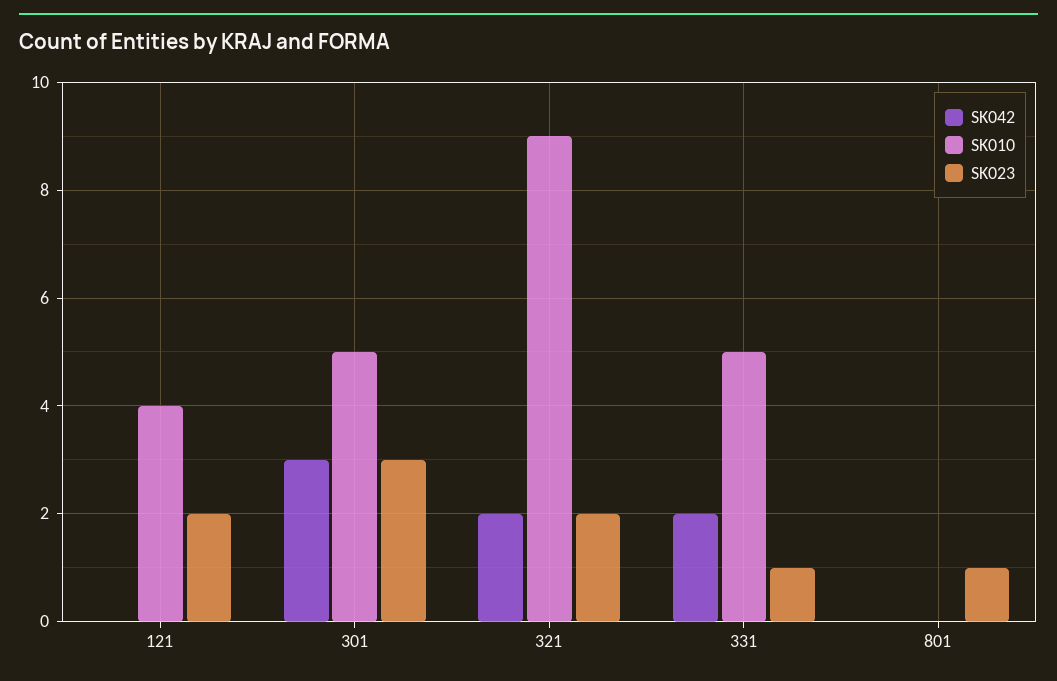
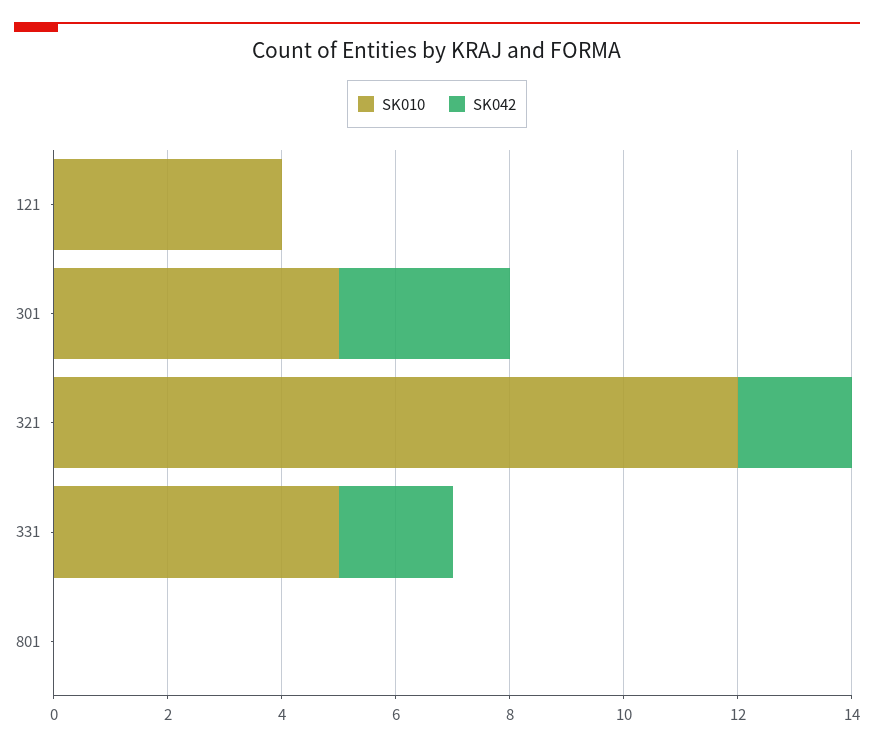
  {
    "SK042": {
      "121": 0,
      "301": 3,
      "321": 2,
      "331": 2,
      "801": 0
    },
    "SK010": {
      "121": 4,
      "301": 5,
-     "321": 9,
+     "321": 12,
      "331": 5,
      "801": 0
-   },
+   }
-   "SK023": {
-     "121": 2,
-     "301": 3,
-     "321": 2,
-     "331": 1,
-     "801": 1
-   }
  }

